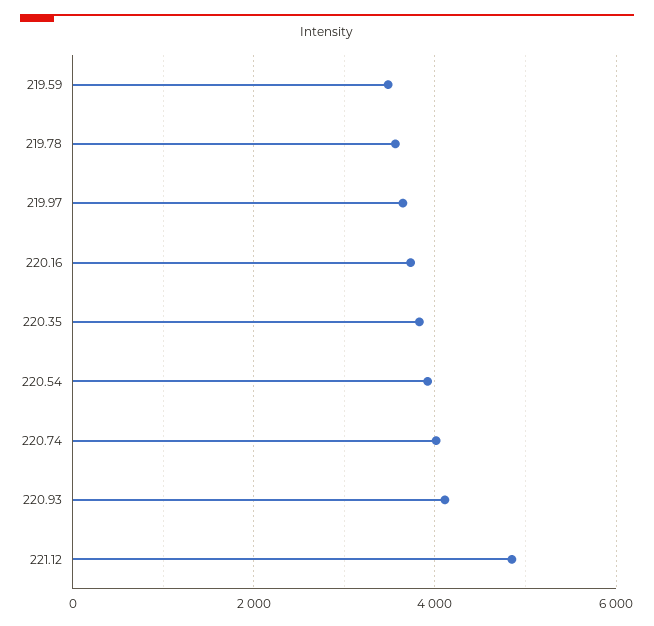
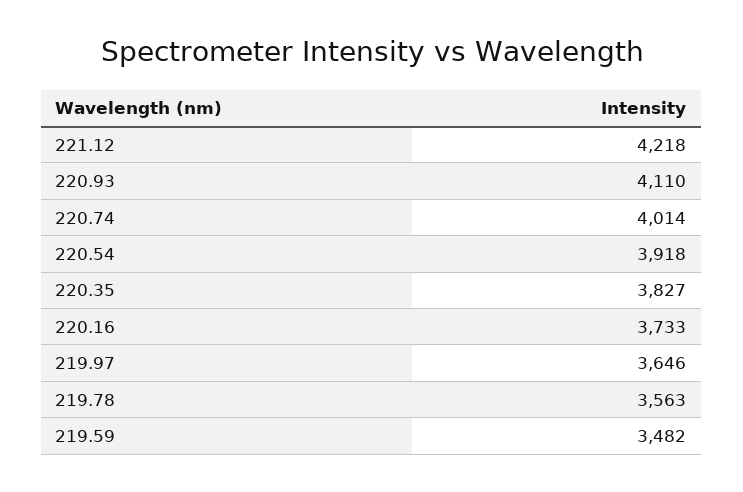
  {
    "219.59": 3482,
    "219.78": 3563,
    "219.97": 3646,
    "220.16": 3733,
    "220.35": 3827,
    "220.54": 3918,
    "220.74": 4014,
    "220.93": 4110,
-   "221.12": 4800
+   "221.12": 4218
  }

